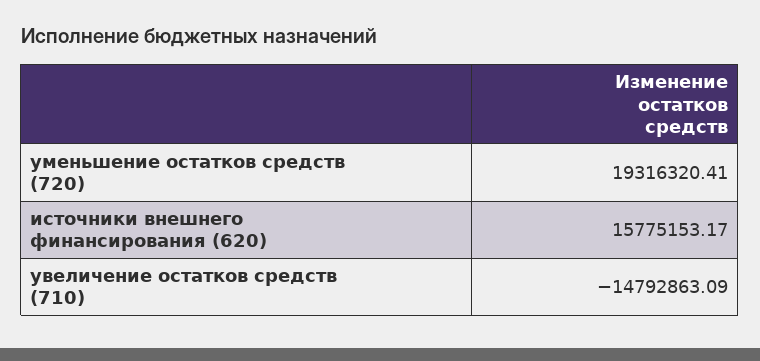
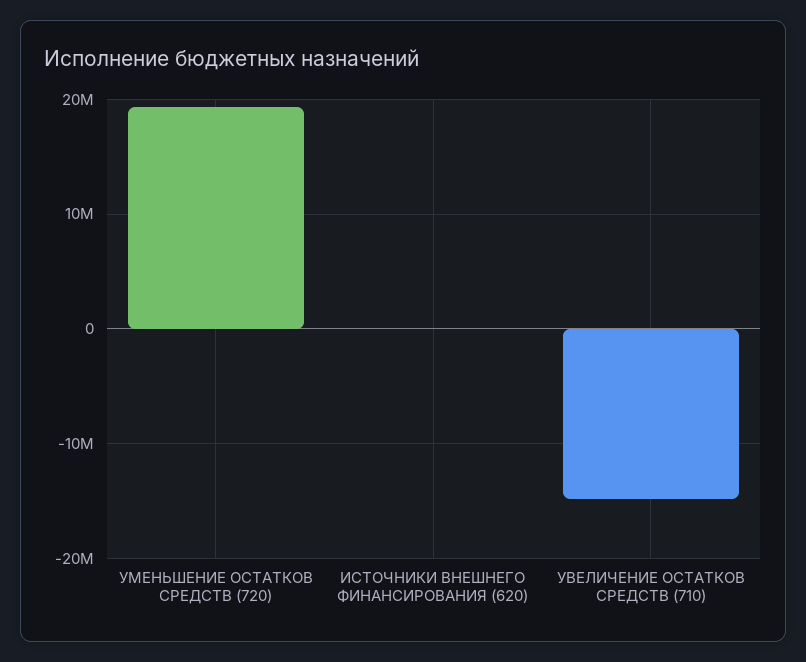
  {
    "уменьшение остатков средств (720)": 19316320.41,
-   "источники внешнего финансирования (620)": 15775153.17,
+   "источники внешнего финансирования (620)": 0,
    "увеличение остатков средств (710)": -14792863.09
  }

